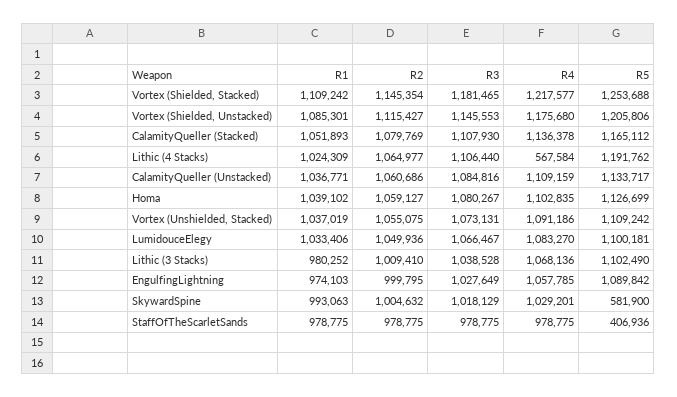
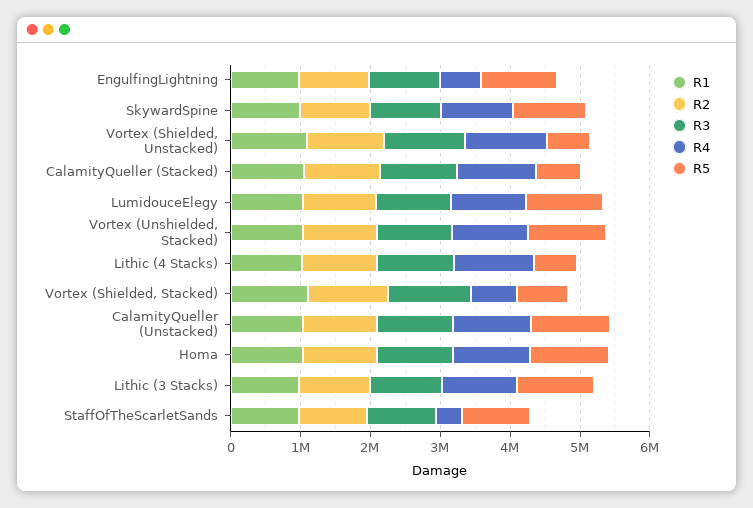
  {
    "R1": {
      "Vortex (Shielded, Stacked)": 1109242,
      "Vortex (Shielded, Unstacked)": 1085301,
      "CalamityQueller (Stacked)": 1051893,
      "Lithic (4 Stacks)": 1024309,
      "CalamityQueller (Unstacked)": 1036771,
      "Homa": 1039102,
      "Vortex (Unshielded, Stacked)": 1037019,
      "LumidouceElegy": 1033406,
      "Lithic (3 Stacks)": 980252,
      "EngulfingLightning": 974103,
      "SkywardSpine": 993063,
      "StaffOfTheScarletSands": 978775
    },
    "R2": {
      "Vortex (Shielded, Stacked)": 1145354,
      "Vortex (Shielded, Unstacked)": 1115427,
      "CalamityQueller (Stacked)": 1079769,
      "Lithic (4 Stacks)": 1064977,
      "CalamityQueller (Unstacked)": 1060686,
      "Homa": 1059127,
      "Vortex (Unshielded, Stacked)": 1055075,
      "LumidouceElegy": 1049936,
      "Lithic (3 Stacks)": 1009410,
      "EngulfingLightning": 999795,
      "SkywardSpine": 1004632,
      "StaffOfTheScarletSands": 978775
    },
    "R3": {
      "Vortex (Shielded, Stacked)": 1181465,
      "Vortex (Shielded, Unstacked)": 1145553,
      "CalamityQueller (Stacked)": 1107930,
      "Lithic (4 Stacks)": 1106440,
      "CalamityQueller (Unstacked)": 1084816,
      "Homa": 1080267,
      "Vortex (Unshielded, Stacked)": 1073131,
      "LumidouceElegy": 1066467,
      "Lithic (3 Stacks)": 1038528,
      "EngulfingLightning": 1027649,
      "SkywardSpine": 1018129,
      "StaffOfTheScarletSands": 978775
    },
    "R4": {
-     "Vortex (Shielded, Stacked)": 1217577,
+     "Vortex (Shielded, Stacked)": 600000,
      "Vortex (Shielded, Unstacked)": 1175680,
      "CalamityQueller (Stacked)": 1136378,
-     "Lithic (4 Stacks)": 567584,
+     "Lithic (4 Stacks)": 1200000,
      "CalamityQueller (Unstacked)": 1109159,
      "Homa": 1102835,
      "Vortex (Unshielded, Stacked)": 1091186,
      "LumidouceElegy": 1083270,
      "Lithic (3 Stacks)": 1068136,
-     "EngulfingLightning": 1057785,
+     "EngulfingLightning": 600000,
      "SkywardSpine": 1029201,
-     "StaffOfTheScarletSands": 978775
+     "StaffOfTheScarletSands": 400000
    },
    "R5": {
-     "Vortex (Shielded, Stacked)": 1253688,
+     "Vortex (Shielded, Stacked)": 800000,
-     "Vortex (Shielded, Unstacked)": 1205806,
+     "Vortex (Shielded, Unstacked)": 600000,
-     "CalamityQueller (Stacked)": 1165112,
+     "CalamityQueller (Stacked)": 600000,
-     "Lithic (4 Stacks)": 1191762,
+     "Lithic (4 Stacks)": 600000,
      "CalamityQueller (Unstacked)": 1133717,
      "Homa": 1126699,
      "Vortex (Unshielded, Stacked)": 1109242,
      "LumidouceElegy": 1100181,
      "Lithic (3 Stacks)": 1102490,
      "EngulfingLightning": 1089842,
-     "SkywardSpine": 581900,
+     "SkywardSpine": 1000000,
-     "StaffOfTheScarletSands": 406936
+     "StaffOfTheScarletSands": 1000000
    }
  }

